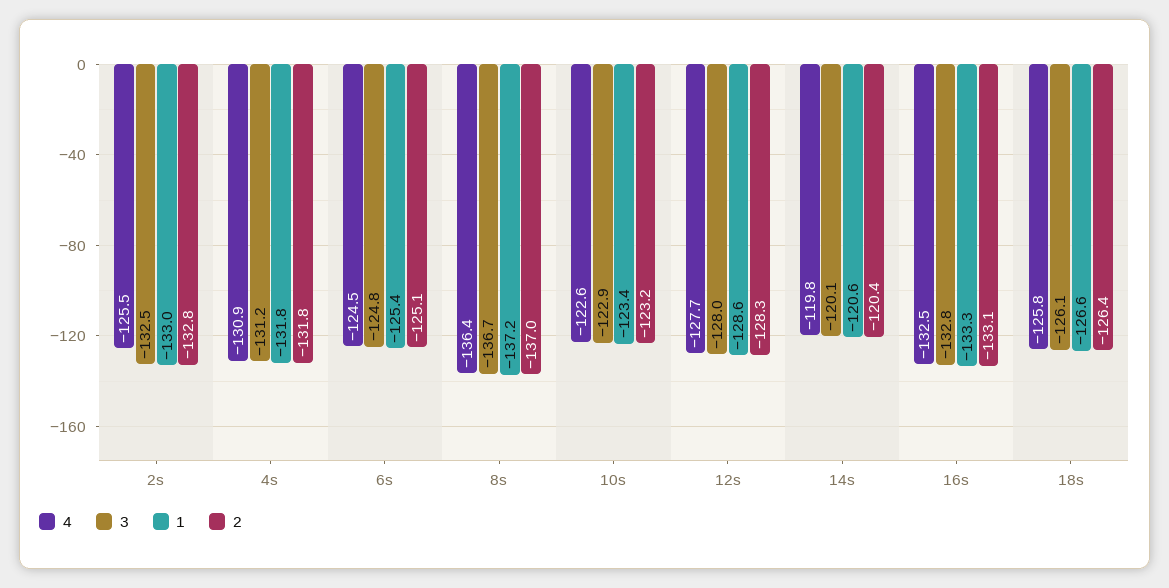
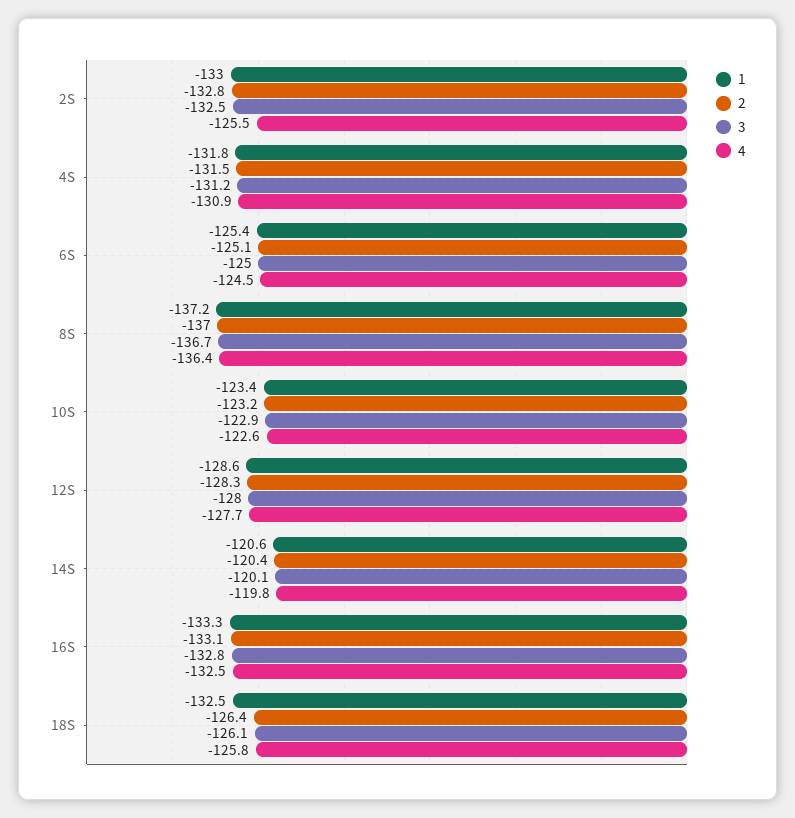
  {
    "4": {
      "2s": -125.5,
      "4s": -130.9,
      "6s": -124.5,
      "8s": -136.4,
      "10s": -122.6,
      "12s": -127.7,
      "14s": -119.8,
      "16s": -132.5,
      "18s": -125.8
    },
    "3": {
      "2s": -132.5,
      "4s": -131.2,
-     "6s": -124.8,
+     "6s": -125,
      "8s": -136.7,
      "10s": -122.9,
      "12s": -128,
      "14s": -120.1,
      "16s": -132.8,
      "18s": -126.1
    },
    "1": {
      "2s": -133,
      "4s": -131.8,
      "6s": -125.4,
      "8s": -137.2,
      "10s": -123.4,
      "12s": -128.6,
      "14s": -120.6,
      "16s": -133.3,
-     "18s": -126.6
+     "18s": -132.5
    },
    "2": {
      "2s": -132.8,
-     "4s": -131.8,
+     "4s": -131.5,
      "6s": -125.1,
      "8s": -137,
      "10s": -123.2,
      "12s": -128.3,
      "14s": -120.4,
      "16s": -133.1,
      "18s": -126.4
    }
  }

